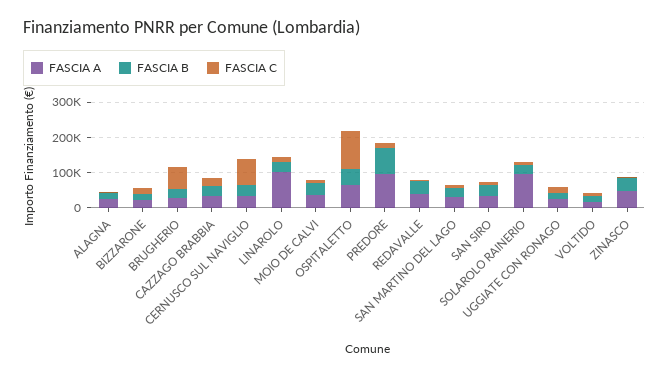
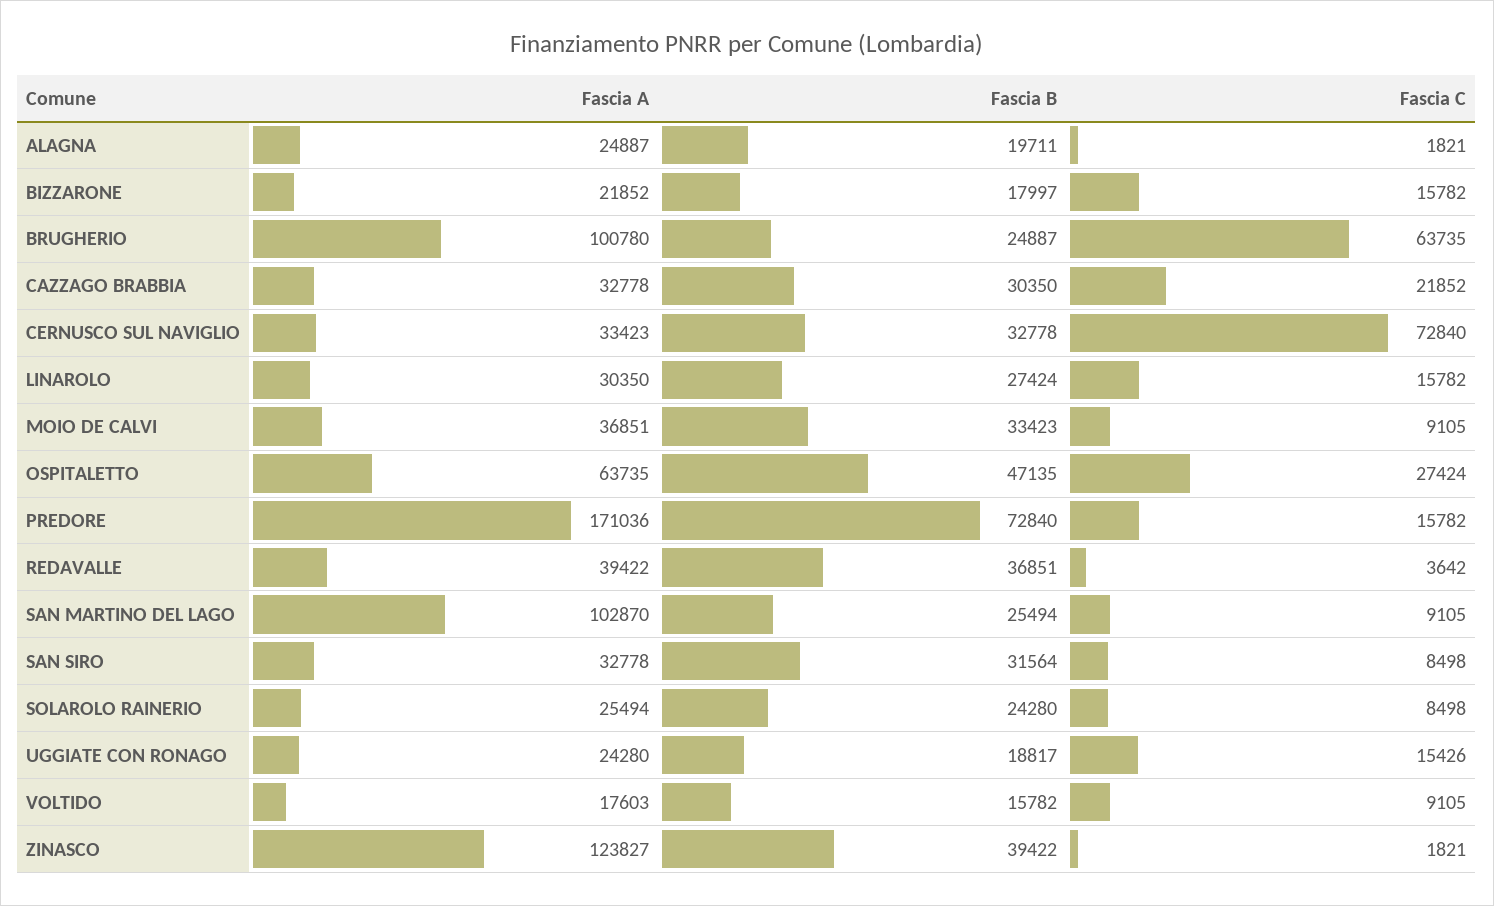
  {
    "FASCIA A": {
      "ALAGNA": 24887,
      "BIZZARONE": 21852,
-     "BRUGHERIO": 25000,
+     "BRUGHERIO": 100780,
      "CAZZAGO BRABBIA": 32778,
      "CERNUSCO SUL NAVIGLIO": 33423,
-     "LINAROLO": 100000,
+     "LINAROLO": 30350,
      "MOIO DE CALVI": 36851,
      "OSPITALETTO": 63735,
-     "PREDORE": 100000,
+     "PREDORE": 171036,
      "REDAVALLE": 39422,
-     "SAN MARTINO DEL LAGO": 25000,
+     "SAN MARTINO DEL LAGO": 102870,
      "SAN SIRO": 32778,
-     "SOLAROLO RAINERIO": 100000,
+     "SOLAROLO RAINERIO": 25494,
      "UGGIATE CON RONAGO": 24280,
      "VOLTIDO": 17603,
-     "ZINASCO": 50000
+     "ZINASCO": 123827
    },
    "FASCIA B": {
      "ALAGNA": 19711,
      "BIZZARONE": 17997,
      "BRUGHERIO": 24887,
      "CAZZAGO BRABBIA": 30350,
      "CERNUSCO SUL NAVIGLIO": 32778,
      "LINAROLO": 27424,
      "MOIO DE CALVI": 33423,
      "OSPITALETTO": 47135,
      "PREDORE": 72840,
      "REDAVALLE": 36851,
      "SAN MARTINO DEL LAGO": 25494,
      "SAN SIRO": 31564,
      "SOLAROLO RAINERIO": 24280,
      "UGGIATE CON RONAGO": 18817,
      "VOLTIDO": 15782,
      "ZINASCO": 39422
    },
    "FASCIA C": {
      "ALAGNA": 1821,
      "BIZZARONE": 15782,
      "BRUGHERIO": 63735,
      "CAZZAGO BRABBIA": 21852,
      "CERNUSCO SUL NAVIGLIO": 72840,
      "LINAROLO": 15782,
      "MOIO DE CALVI": 9105,
-     "OSPITALETTO": 100000,
+     "OSPITALETTO": 27424,
      "PREDORE": 15782,
      "REDAVALLE": 3642,
      "SAN MARTINO DEL LAGO": 9105,
      "SAN SIRO": 8498,
      "SOLAROLO RAINERIO": 8498,
      "UGGIATE CON RONAGO": 15426,
      "VOLTIDO": 9105,
      "ZINASCO": 1821
    }
  }

